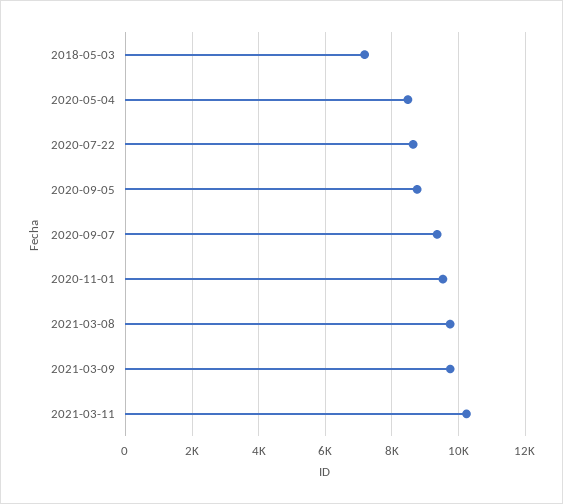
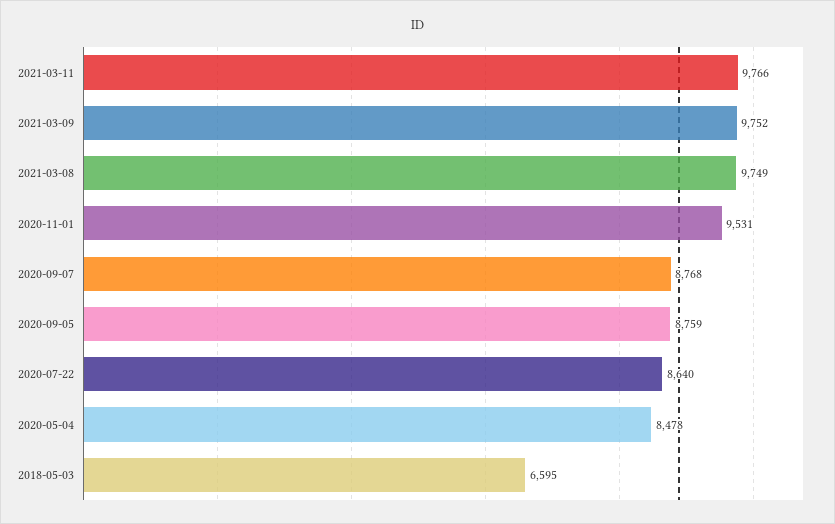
  {
-   "2018-05-03": 7200,
+   "2018-05-03": 6595,
    "2020-05-04": 8478,
    "2020-07-22": 8640,
    "2020-09-05": 8759,
-   "2020-09-07": 9400,
+   "2020-09-07": 8768,
    "2020-11-01": 9531,
    "2021-03-08": 9749,
    "2021-03-09": 9752,
-   "2021-03-11": 10200
+   "2021-03-11": 9766
  }

